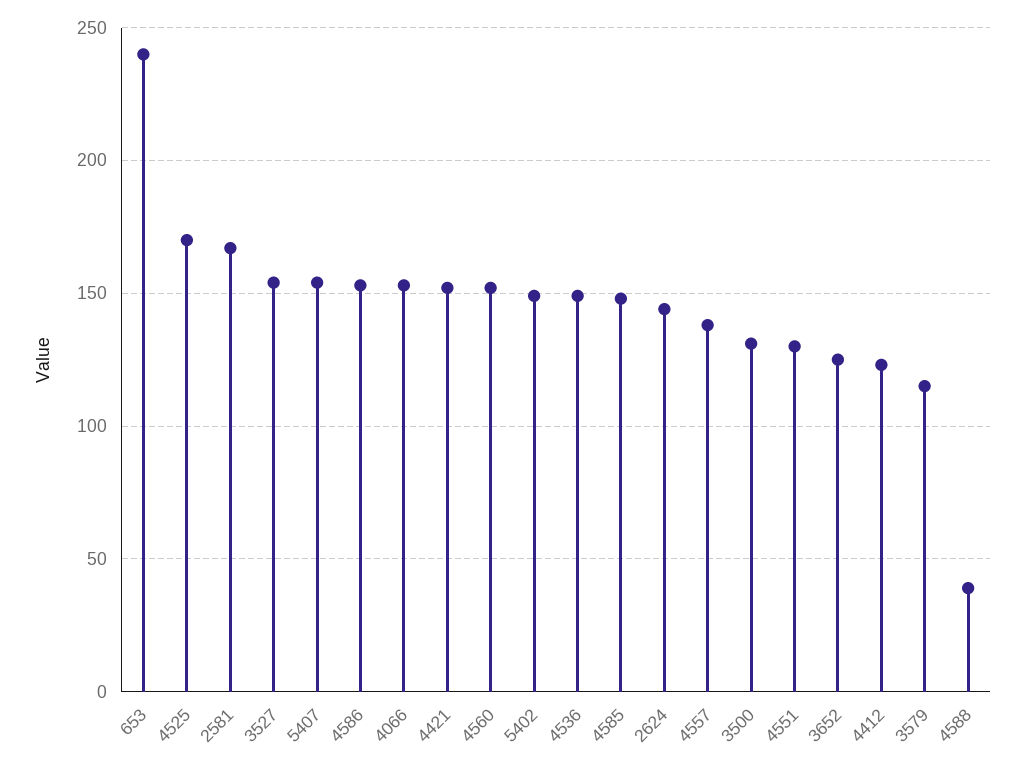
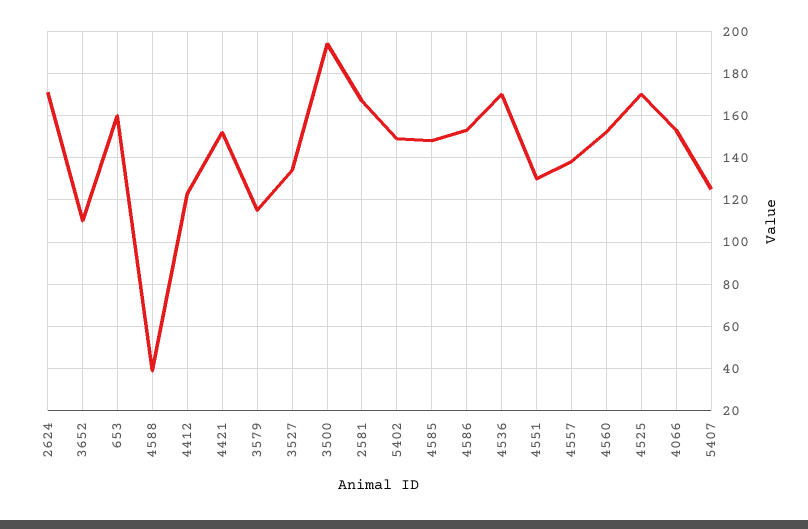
  {
-   "653": 240,
+   "653": 160,
    "4525": 170,
    "2581": 165,
-   "3527": 155,
+   "3527": 135,
-   "5407": 155,
+   "5407": 125,
    "4586": 155,
    "4066": 155,
    "4421": 150,
    "4560": 150,
    "5402": 150,
-   "4536": 150,
+   "4536": 170,
    "4585": 150,
-   "2624": 145,
+   "2624": 170,
    "4557": 140,
-   "3500": 130,
+   "3500": 195,
    "4551": 130,
-   "3652": 125,
+   "3652": 110,
    "4412": 125,
    "3579": 115,
    "4588": 40
  }

